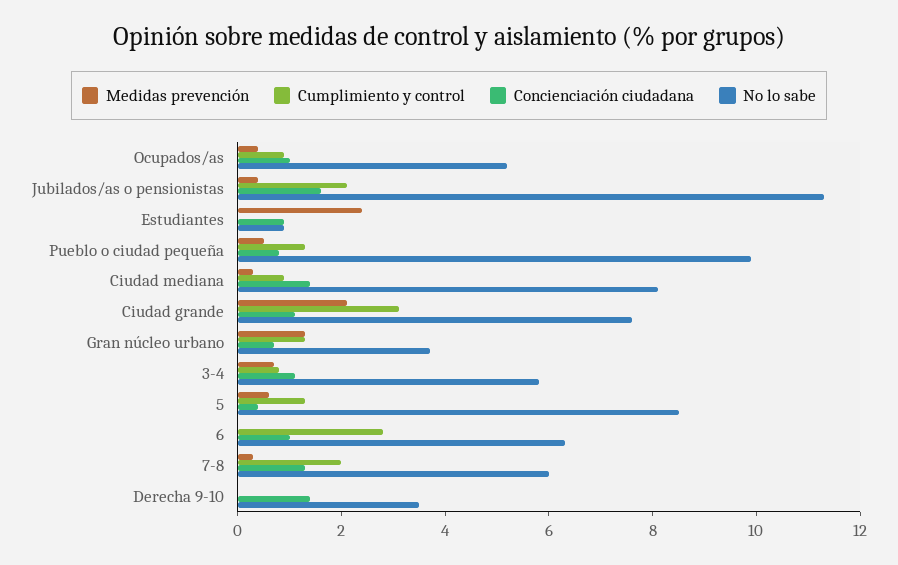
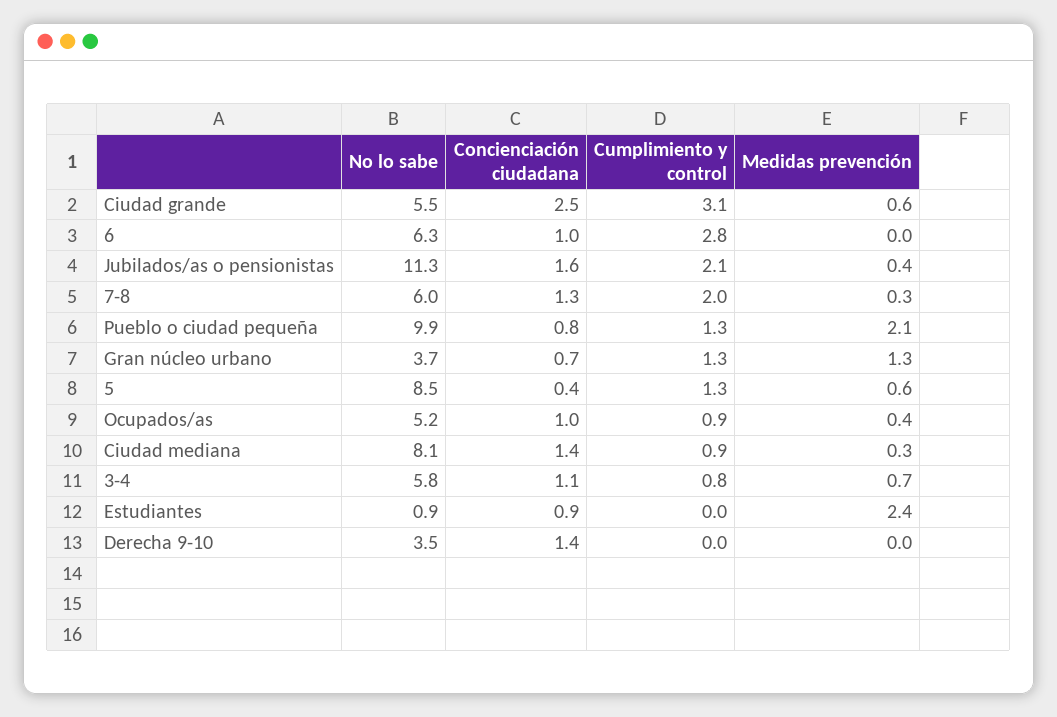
  {
    "Medidas prevención": {
      "Ocupados/as": 0.4,
      "Jubilados/as o pensionistas": 0.4,
      "Estudiantes": 2.4,
-     "Pueblo o ciudad pequeña": 0.5,
+     "Pueblo o ciudad pequeña": 2.1,
      "Ciudad mediana": 0.3,
-     "Ciudad grande": 2,
+     "Ciudad grande": 0.6,
      "Gran núcleo urbano": 1.3,
      "3-4": 0.7,
      "5": 0.6,
      "6": 0,
      "7-8": 0.3,
      "Derecha 9-10": 0
    },
    "Cumplimiento y control": {
      "Ocupados/as": 0.9,
      "Jubilados/as o pensionistas": 2.1,
      "Estudiantes": 0,
      "Pueblo o ciudad pequeña": 1.3,
      "Ciudad mediana": 0.9,
      "Ciudad grande": 3.1,
      "Gran núcleo urbano": 1.3,
      "3-4": 0.8,
      "5": 1.3,
      "6": 2.8,
      "7-8": 2,
      "Derecha 9-10": 0
    },
    "Concienciación ciudadana": {
      "Ocupados/as": 1,
      "Jubilados/as o pensionistas": 1.6,
      "Estudiantes": 0.9,
      "Pueblo o ciudad pequeña": 0.8,
      "Ciudad mediana": 1.4,
-     "Ciudad grande": 1,
+     "Ciudad grande": 2.5,
      "Gran núcleo urbano": 0.7,
      "3-4": 1.1,
      "5": 0.4,
      "6": 1,
      "7-8": 1.3,
      "Derecha 9-10": 1.4
    },
    "No lo sabe": {
      "Ocupados/as": 5.2,
      "Jubilados/as o pensionistas": 11.3,
      "Estudiantes": 0.9,
      "Pueblo o ciudad pequeña": 9.9,
      "Ciudad mediana": 8.1,
-     "Ciudad grande": 7.5,
+     "Ciudad grande": 5.5,
      "Gran núcleo urbano": 3.7,
      "3-4": 5.8,
      "5": 8.5,
      "6": 6.3,
      "7-8": 6,
      "Derecha 9-10": 3.5
    }
  }

